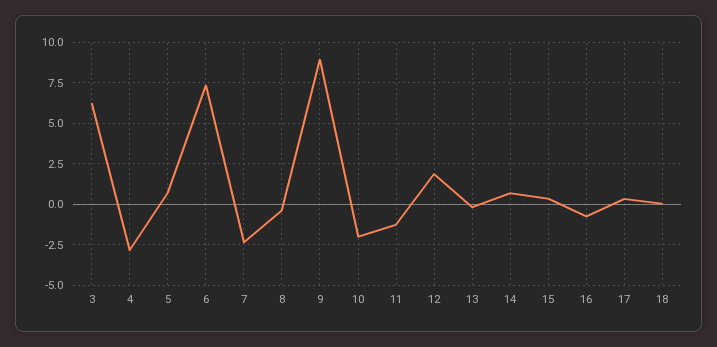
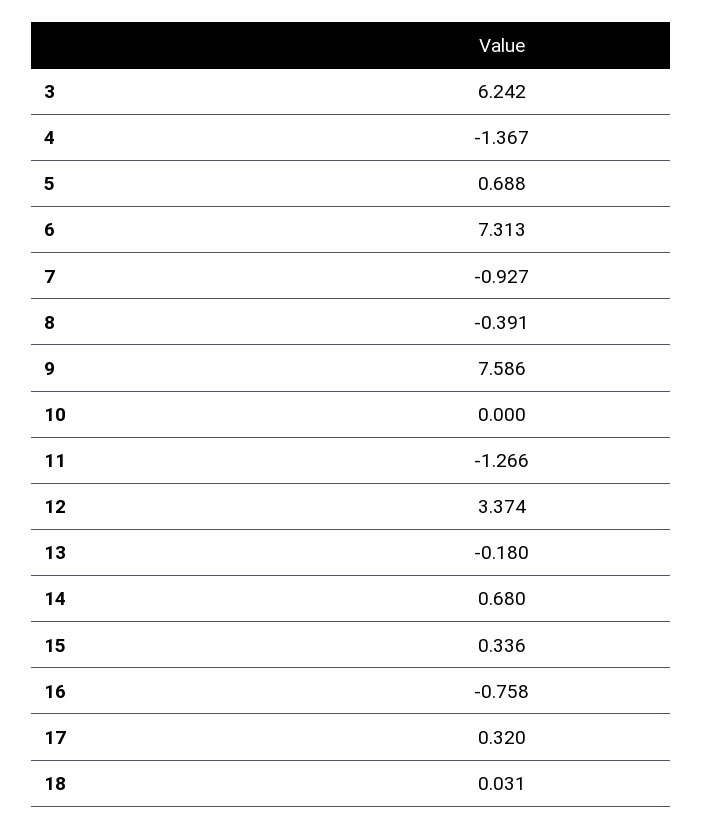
  {
    "3": 6.242,
-   "4": -3,
+   "4": -1.367,
    "5": 0.688,
    "6": 7.313,
-   "7": -2.5,
+   "7": -0.927,
    "8": -0.391,
-   "9": 9,
+   "9": 7.586,
-   "10": -2,
+   "10": 0,
    "11": -1.266,
-   "12": 2,
+   "12": 3.374,
    "13": -0.18,
    "14": 0.68,
    "15": 0.336,
    "16": -0.758,
    "17": 0.32,
    "18": 0.031
  }

